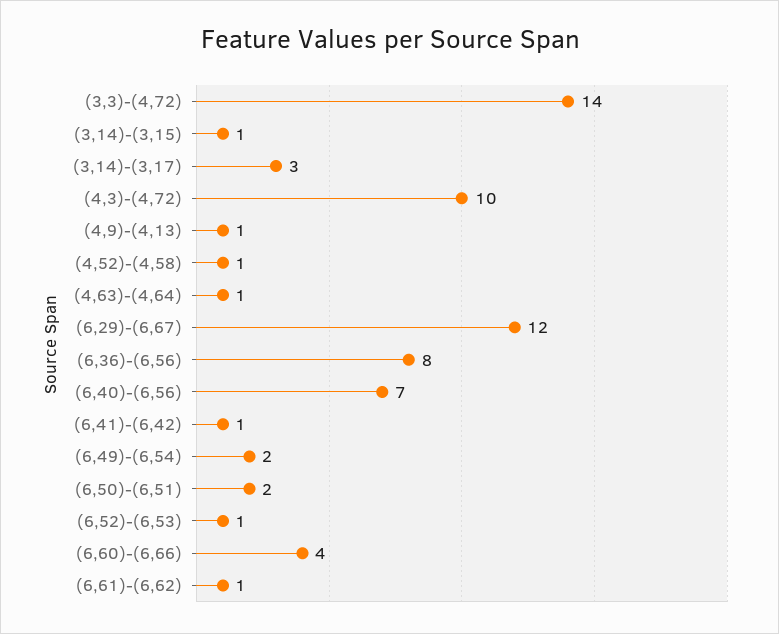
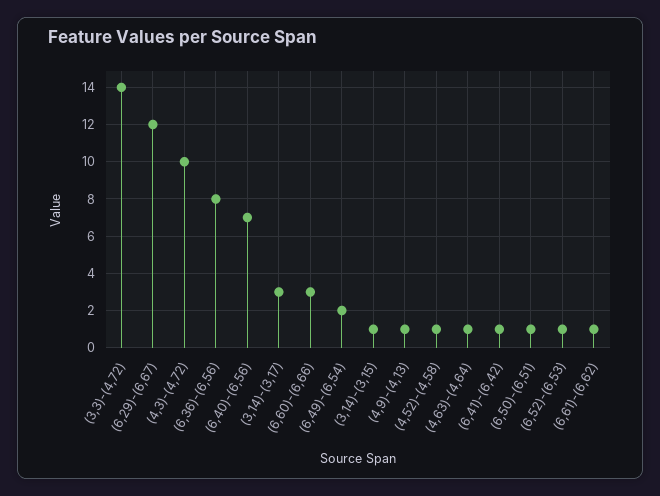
  {
    "(3,3)-(4,72)": 14,
    "(3,14)-(3,15)": 1,
    "(3,14)-(3,17)": 3,
    "(4,3)-(4,72)": 10,
    "(4,9)-(4,13)": 1,
    "(4,52)-(4,58)": 1,
    "(4,63)-(4,64)": 1,
    "(6,29)-(6,67)": 12,
    "(6,36)-(6,56)": 8,
    "(6,40)-(6,56)": 7,
    "(6,41)-(6,42)": 1,
    "(6,49)-(6,54)": 2,
-   "(6,50)-(6,51)": 2,
+   "(6,50)-(6,51)": 1,
    "(6,52)-(6,53)": 1,
-   "(6,60)-(6,66)": 4,
+   "(6,60)-(6,66)": 3,
    "(6,61)-(6,62)": 1
  }

